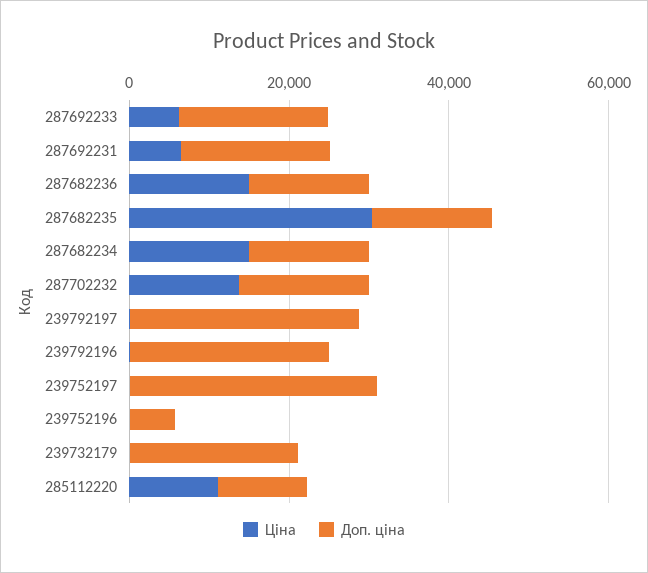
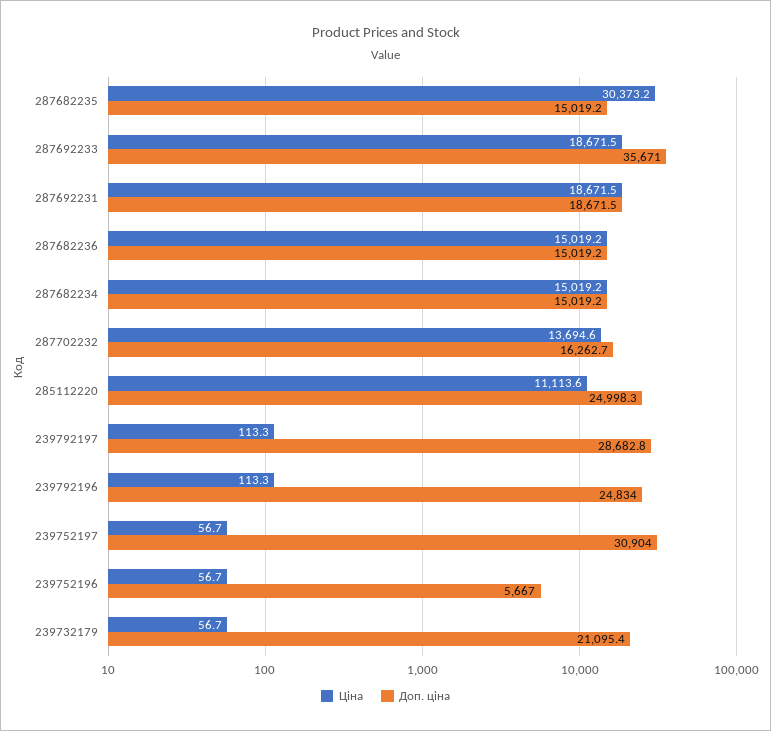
  {
    "Ціна": {
-     "287692233": 5000,
+     "287692233": 18671.5,
-     "287692231": 5000,
+     "287692231": 18671.5,
      "287682236": 15019.2,
      "287682235": 30373.2,
      "287682234": 15019.2,
      "287702232": 13694.6,
      "239792197": 113.3,
      "239792196": 113.3,
      "239752197": 56.7,
      "239752196": 56.7,
      "239732179": 56.7,
      "285112220": 11113.6
    },
    "Доп. ціна": {
-     "287692233": 20000,
+     "287692233": 35671,
      "287692231": 18671.5,
      "287682236": 15019.2,
      "287682235": 15019.2,
      "287682234": 15019.2,
      "287702232": 16262.7,
      "239792197": 28682.8,
      "239792196": 24834,
      "239752197": 30904,
      "239752196": 5667,
      "239732179": 21095.4,
-     "285112220": 10000
+     "285112220": 24998.3
    }
  }

